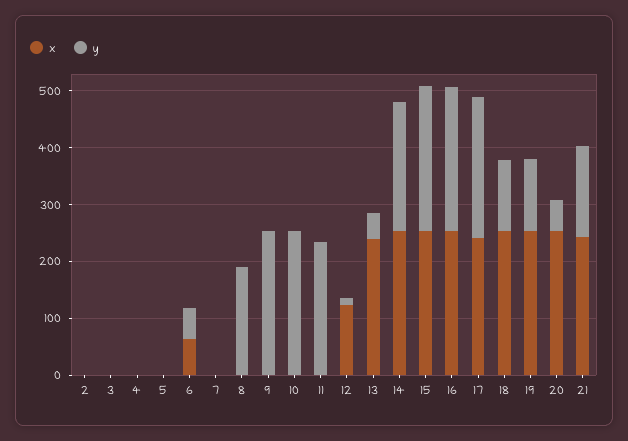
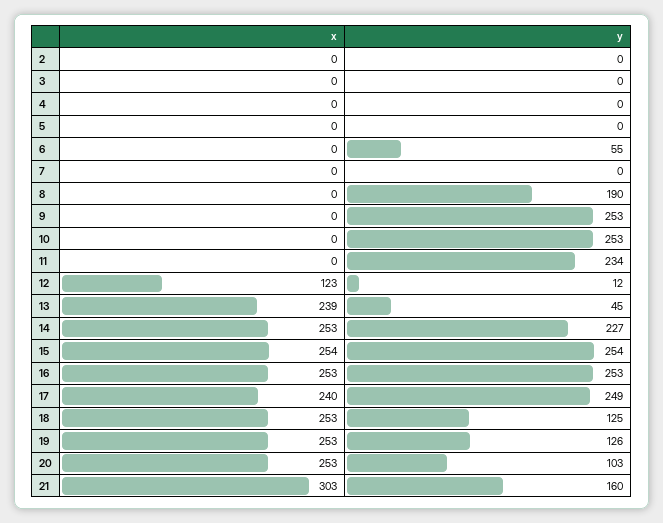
  {
    "x": {
      "2": 0,
      "3": 0,
      "4": 0,
      "5": 0,
-     "6": 60,
+     "6": 0,
      "7": 0,
      "8": 0,
      "9": 0,
      "10": 0,
      "11": 0,
      "12": 123,
      "13": 239,
      "14": 253,
      "15": 254,
      "16": 253,
      "17": 240,
      "18": 253,
      "19": 253,
      "20": 253,
-     "21": 240
+     "21": 303
    },
    "y": {
      "2": 0,
      "3": 0,
      "4": 0,
      "5": 0,
      "6": 55,
      "7": 0,
      "8": 190,
      "9": 253,
      "10": 253,
      "11": 234,
      "12": 12,
      "13": 45,
      "14": 227,
      "15": 254,
      "16": 253,
      "17": 249,
      "18": 125,
      "19": 126,
-     "20": 60,
+     "20": 103,
      "21": 160
    }
  }

